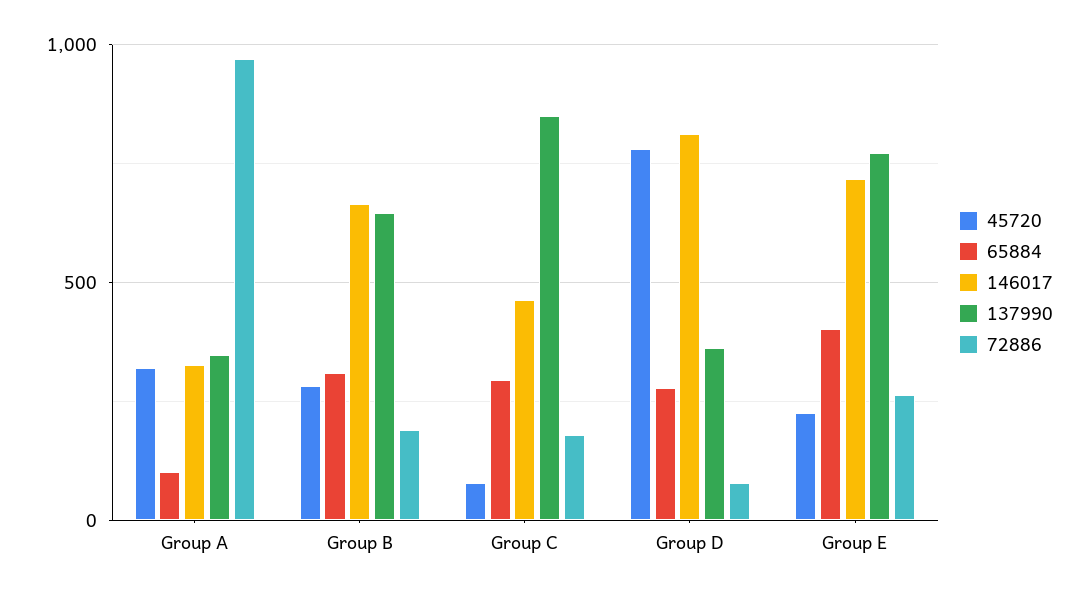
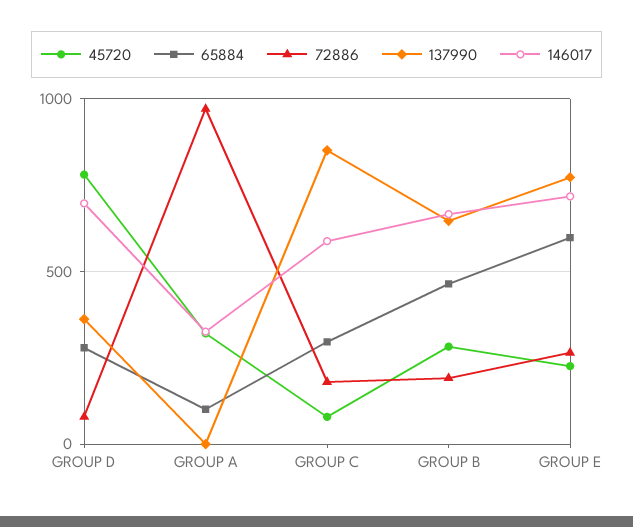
  {
    "45720": {
      "Group A": 300,
      "Group B": 300,
      "Group C": 100,
      "Group D": 800,
      "Group E": 250
    },
    "65884": {
      "Group A": 100,
-     "Group B": 300,
+     "Group B": 450,
      "Group C": 300,
      "Group D": 300,
-     "Group E": 400
+     "Group E": 600
    },
    "146017": {
      "Group A": 350,
      "Group B": 650,
-     "Group C": 450,
+     "Group C": 600,
-     "Group D": 800,
+     "Group D": 700,
      "Group E": 700
    },
    "137990": {
-     "Group A": 350,
+     "Group A": 0,
      "Group B": 650,
      "Group C": 850,
      "Group D": 350,
      "Group E": 750
    },
    "72886": {
      "Group A": 950,
      "Group B": 200,
      "Group C": 200,
      "Group D": 100,
      "Group E": 250
    }
  }

